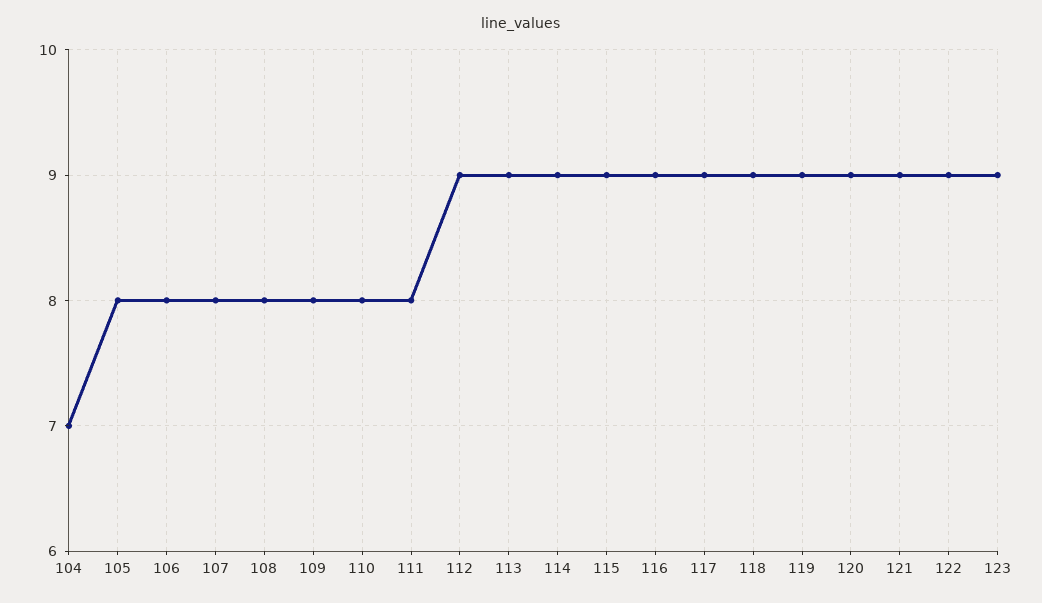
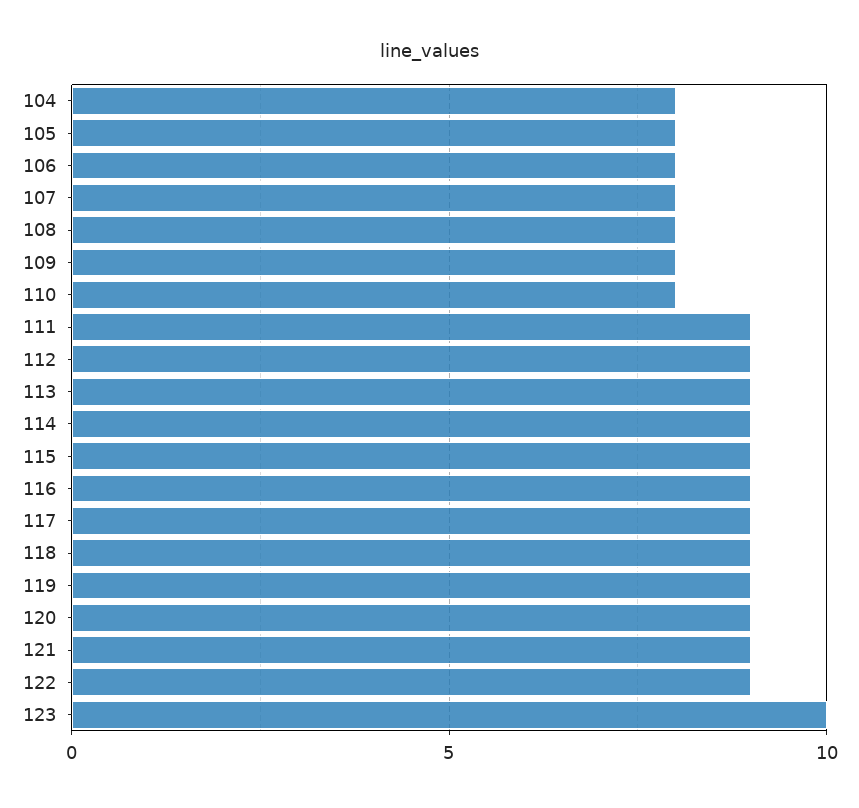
  {
-   "104": 7,
+   "104": 8,
    "105": 8,
    "106": 8,
    "107": 8,
    "108": 8,
    "109": 8,
    "110": 8,
-   "111": 8,
+   "111": 9,
    "112": 9,
    "113": 9,
    "114": 9,
    "115": 9,
    "116": 9,
    "117": 9,
    "118": 9,
    "119": 9,
    "120": 9,
    "121": 9,
    "122": 9,
-   "123": 9
+   "123": 10
  }

